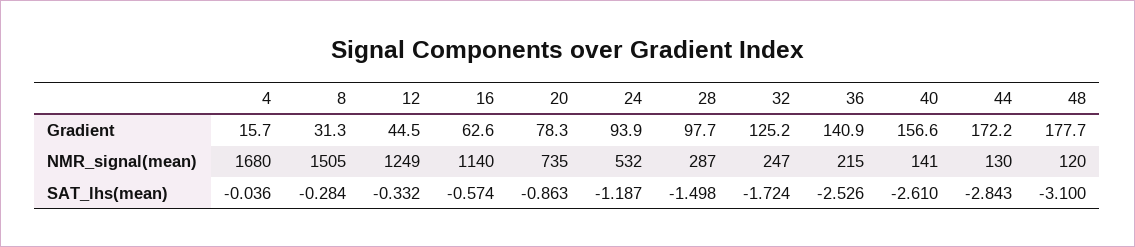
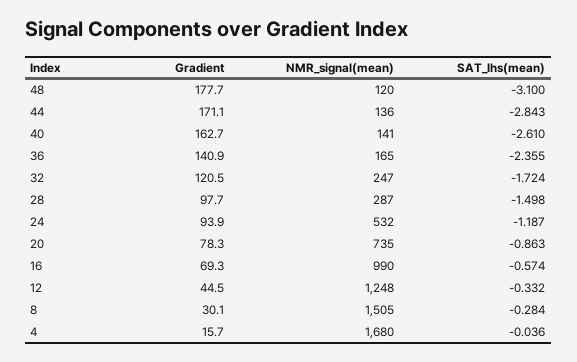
  {
    "4": {
      "Gradient": 15.7,
      "NMR_signal(mean)": 1680,
      "SAT_lhs(mean)": -0.036
    },
    "8": {
-     "Gradient": 31.3,
+     "Gradient": 30.1,
      "NMR_signal(mean)": 1505,
      "SAT_lhs(mean)": -0.284
    },
    "12": {
      "Gradient": 44.5,
-     "NMR_signal(mean)": 1249,
+     "NMR_signal(mean)": 1248,
      "SAT_lhs(mean)": -0.332
    },
    "16": {
-     "Gradient": 62.6,
+     "Gradient": 69.3,
-     "NMR_signal(mean)": 1140,
+     "NMR_signal(mean)": 990,
      "SAT_lhs(mean)": -0.574
    },
    "20": {
      "Gradient": 78.3,
      "NMR_signal(mean)": 735,
      "SAT_lhs(mean)": -0.863
    },
    "24": {
      "Gradient": 93.9,
      "NMR_signal(mean)": 532,
      "SAT_lhs(mean)": -1.187
    },
    "28": {
      "Gradient": 97.7,
      "NMR_signal(mean)": 287,
      "SAT_lhs(mean)": -1.498
    },
    "32": {
-     "Gradient": 125.2,
+     "Gradient": 120.5,
      "NMR_signal(mean)": 247,
      "SAT_lhs(mean)": -1.724
    },
    "36": {
      "Gradient": 140.9,
-     "NMR_signal(mean)": 215,
+     "NMR_signal(mean)": 165,
-     "SAT_lhs(mean)": -2.526
+     "SAT_lhs(mean)": -2.355
    },
    "40": {
-     "Gradient": 156.6,
+     "Gradient": 162.7,
      "NMR_signal(mean)": 141,
      "SAT_lhs(mean)": -2.61
    },
    "44": {
-     "Gradient": 172.2,
+     "Gradient": 171.1,
-     "NMR_signal(mean)": 130,
+     "NMR_signal(mean)": 136,
      "SAT_lhs(mean)": -2.843
    },
    "48": {
      "Gradient": 177.7,
      "NMR_signal(mean)": 120,
      "SAT_lhs(mean)": -3.1
    }
  }

